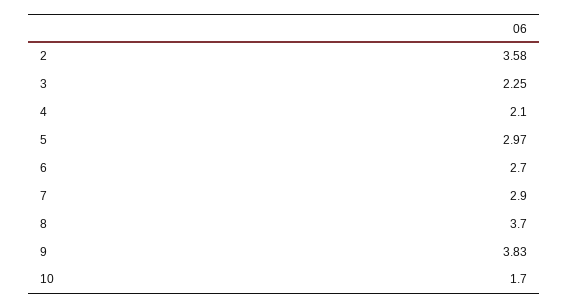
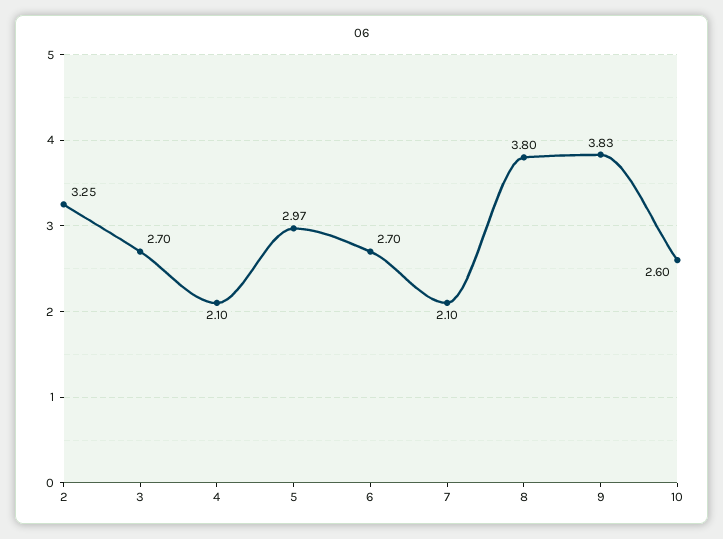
  {
-   "2": 3.58,
+   "2": 3.25,
-   "3": 2.25,
+   "3": 2.7,
    "4": 2.1,
    "5": 2.97,
    "6": 2.7,
-   "7": 2.9,
+   "7": 2.1,
-   "8": 3.7,
+   "8": 3.8,
    "9": 3.83,
-   "10": 1.7
+   "10": 2.6
  }

